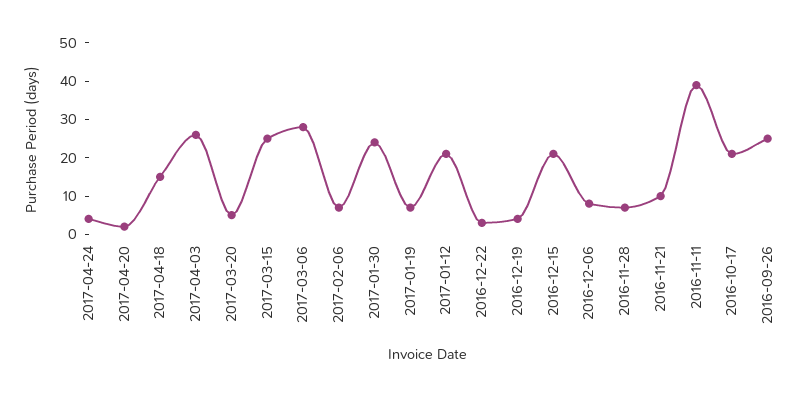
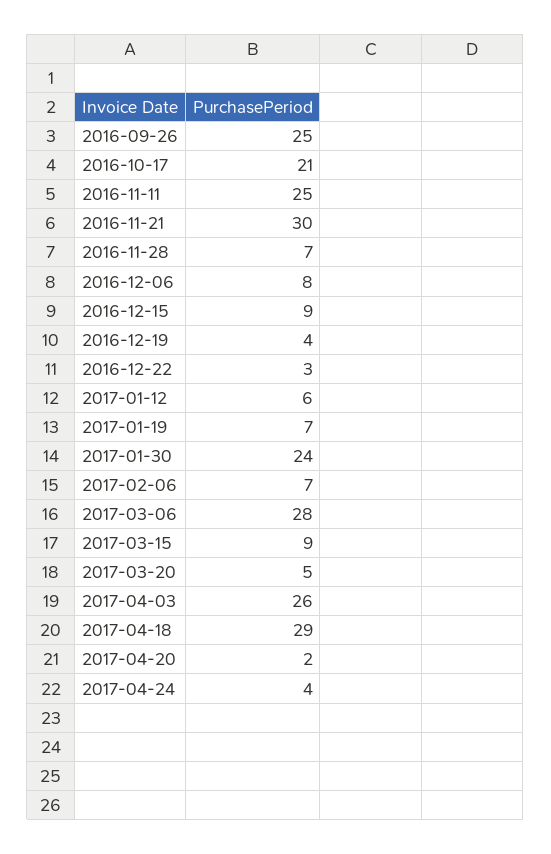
  {
    "2017-04-24": 4,
    "2017-04-20": 2,
-   "2017-04-18": 15,
+   "2017-04-18": 29,
    "2017-04-03": 26,
    "2017-03-20": 5,
-   "2017-03-15": 25,
+   "2017-03-15": 9,
    "2017-03-06": 28,
    "2017-02-06": 7,
    "2017-01-30": 24,
    "2017-01-19": 7,
-   "2017-01-12": 20,
+   "2017-01-12": 6,
    "2016-12-22": 3,
    "2016-12-19": 4,
-   "2016-12-15": 20,
+   "2016-12-15": 9,
    "2016-12-06": 8,
    "2016-11-28": 7,
-   "2016-11-21": 10,
+   "2016-11-21": 30,
-   "2016-11-11": 40,
+   "2016-11-11": 25,
    "2016-10-17": 21,
    "2016-09-26": 25
  }

